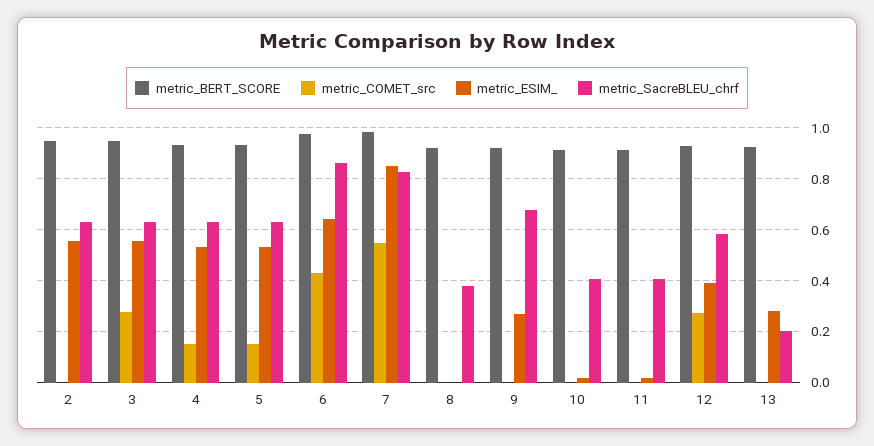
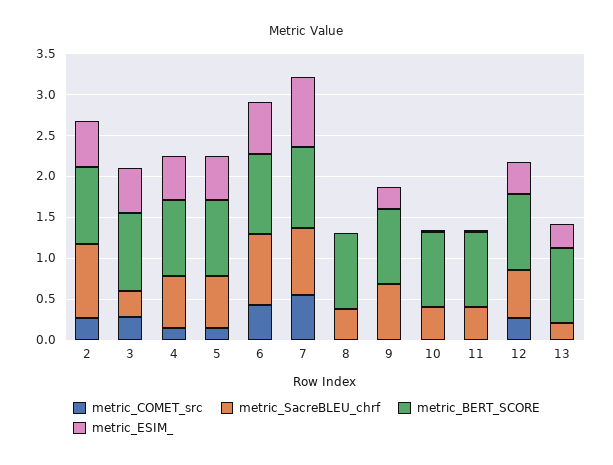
  {
    "metric_BERT_SCORE": {
      "2": 0.95,
      "3": 0.95,
      "4": 0.925,
      "5": 0.925,
      "6": 0.975,
      "7": 0.975,
      "8": 0.925,
      "9": 0.925,
      "10": 0.925,
      "11": 0.925,
      "12": 0.925,
      "13": 0.925
    },
    "metric_COMET_src": {
-     "2": 0,
+     "2": 0.3,
      "3": 0.275,
      "4": 0.15,
      "5": 0.15,
      "6": 0.425,
      "7": 0.55,
      "8": 0,
      "9": 0,
      "10": 0,
      "11": 0,
      "12": 0.275,
      "13": 0
    },
    "metric_ESIM_": {
      "2": 0.55,
      "3": 0.55,
      "4": 0.525,
      "5": 0.525,
      "6": 0.65,
      "7": 0.85,
      "8": 0,
      "9": 0.275,
      "10": 0.025,
      "11": 0.025,
      "12": 0.4,
      "13": 0.275
    },
    "metric_SacreBLEU_chrf": {
-     "2": 0.625,
+     "2": 0.9,
-     "3": 0.625,
+     "3": 0.3,
      "4": 0.625,
      "5": 0.625,
      "6": 0.875,
      "7": 0.825,
      "8": 0.375,
      "9": 0.675,
      "10": 0.4,
      "11": 0.4,
      "12": 0.575,
      "13": 0.2
    }
  }

